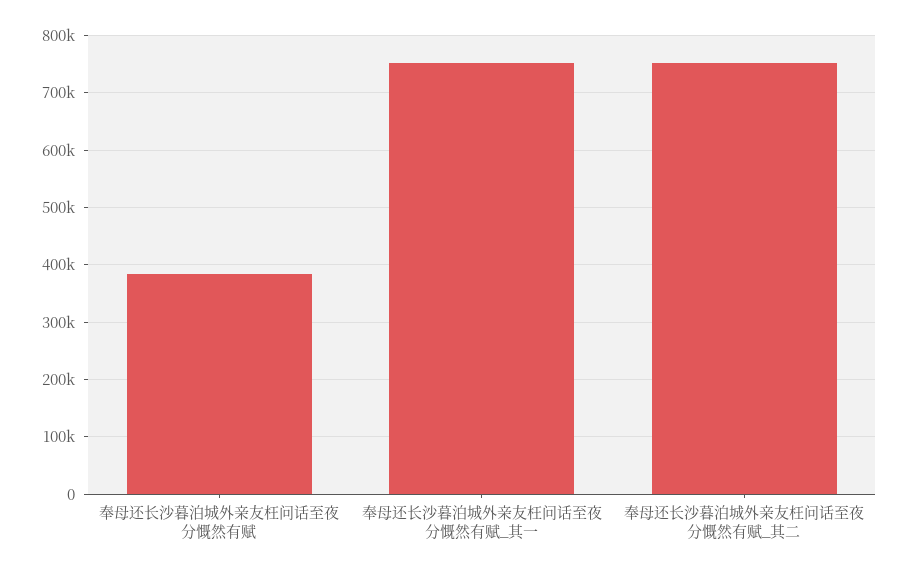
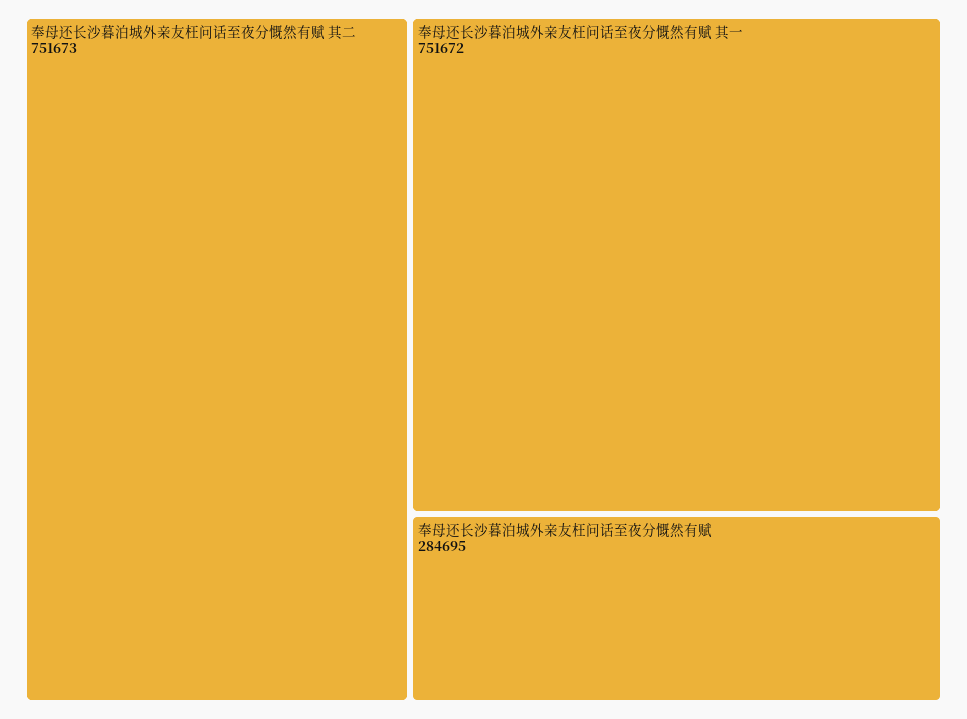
  {
-   "奉母还长沙暮泊城外亲友枉问话至夜分慨然有赋": 380000,
+   "奉母还长沙暮泊城外亲友枉问话至夜分慨然有赋": 284695,
    "奉母还长沙暮泊城外亲友枉问话至夜分慨然有赋_其一": 751672,
    "奉母还长沙暮泊城外亲友枉问话至夜分慨然有赋_其二": 751673
  }

